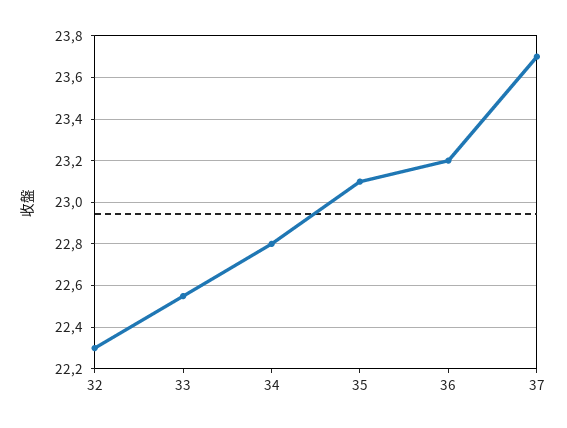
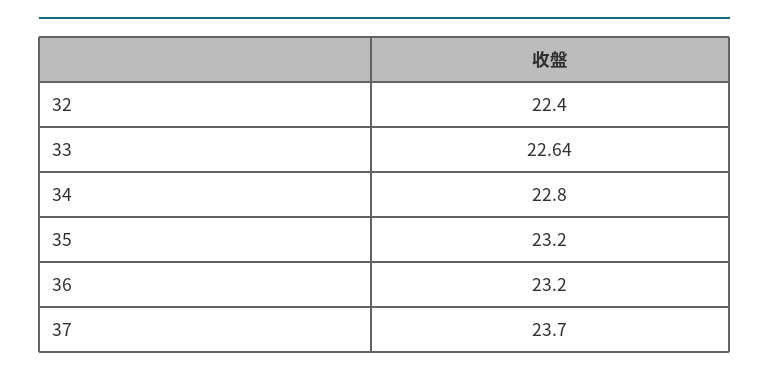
  {
-   "32": 22.3,
+   "32": 22.4,
-   "33": 22.55,
+   "33": 22.64,
    "34": 22.8,
-   "35": 23.1,
+   "35": 23.2,
    "36": 23.2,
    "37": 23.7
  }

